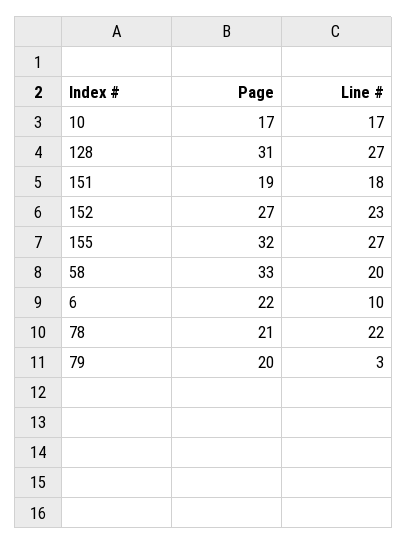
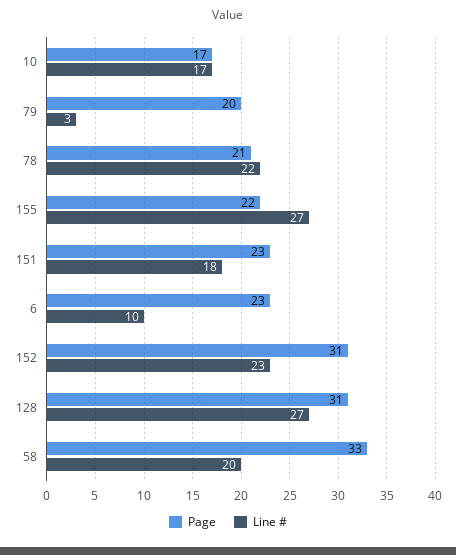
  {
    "Page": {
      "10": 17,
      "128": 31,
-     "151": 19,
+     "151": 23,
-     "152": 27,
+     "152": 31,
-     "155": 32,
+     "155": 22,
      "58": 33,
-     "6": 22,
+     "6": 23,
      "78": 21,
      "79": 20
    },
    "Line #": {
      "10": 17,
      "128": 27,
      "151": 18,
      "152": 23,
      "155": 27,
      "58": 20,
      "6": 10,
      "78": 22,
      "79": 3
    }
  }

